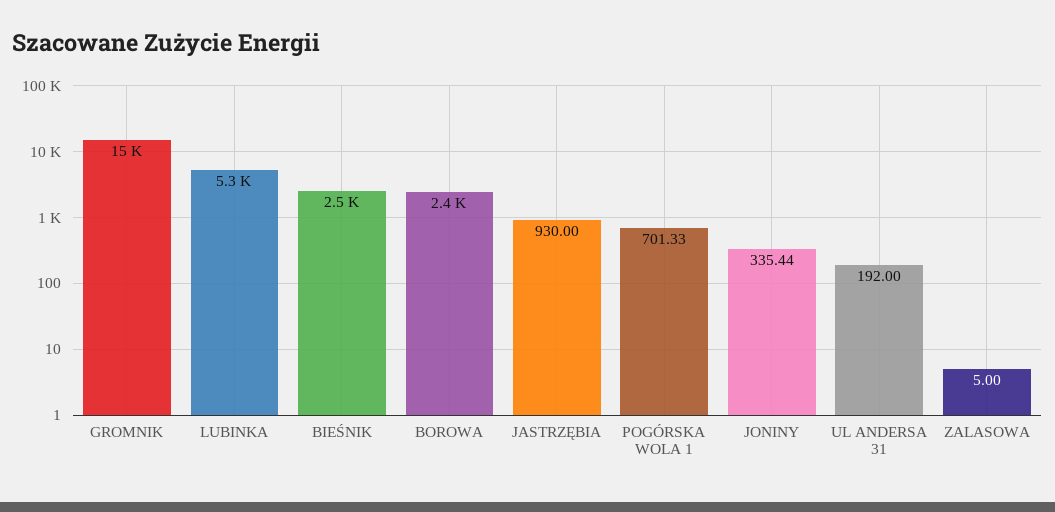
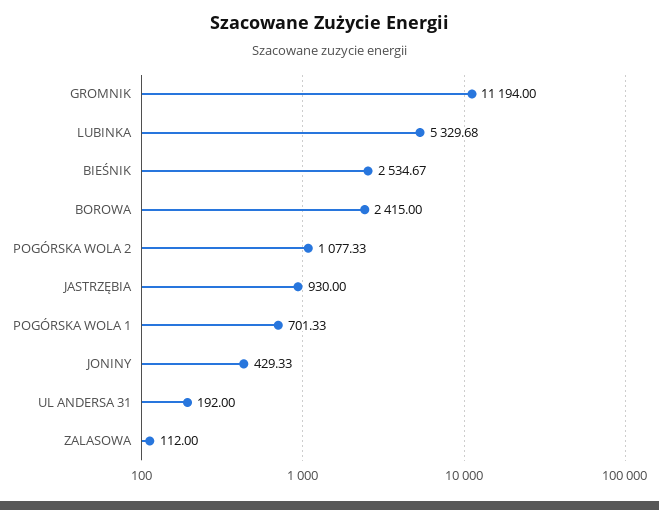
  {
-   "GROMNIK": 15000,
+   "GROMNIK": 11194,
    "LUBINKA": 5329.68,
    "BIEŚNIK": 2534.67,
    "BOROWA": 2415,
    "JASTRZĘBIA": 930,
    "POGÓRSKA WOLA 1": 701.33,
-   "JONINY": 335.44,
+   "JONINY": 429.33,
    "UL ANDERSA 31": 192,
-   "ZALASOWA": 5
+   "ZALASOWA": 112,
+   "POGÓRSKA WOLA 2": 1077.33
  }

